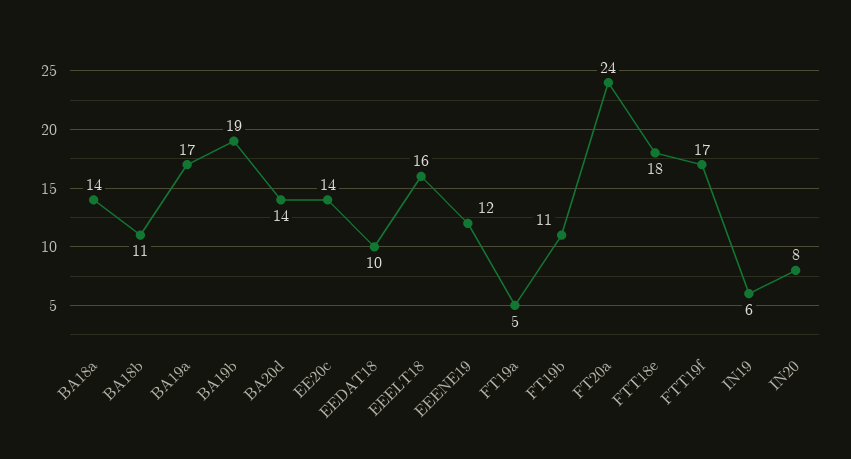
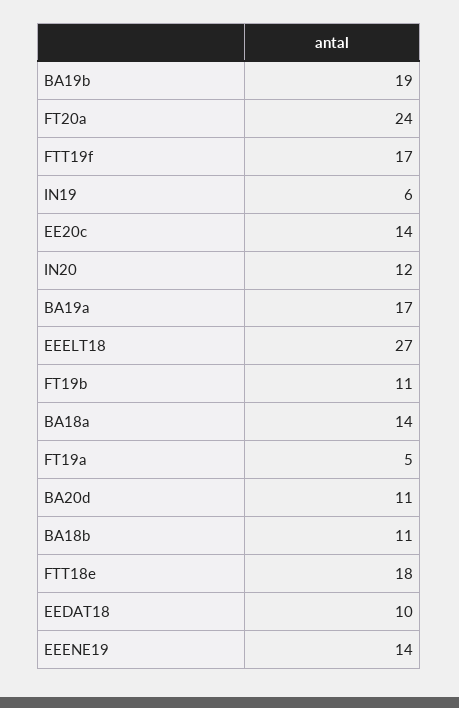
  {
    "BA18a": 14,
    "BA18b": 11,
    "BA19a": 17,
    "BA19b": 19,
-   "BA20d": 14,
+   "BA20d": 11,
    "EE20c": 14,
    "EEDAT18": 10,
-   "EEELT18": 16,
+   "EEELT18": 27,
-   "EEENE19": 12,
+   "EEENE19": 14,
    "FT19a": 5,
    "FT19b": 11,
    "FT20a": 24,
    "FTT18e": 18,
    "FTT19f": 17,
    "IN19": 6,
-   "IN20": 8
+   "IN20": 12
  }

